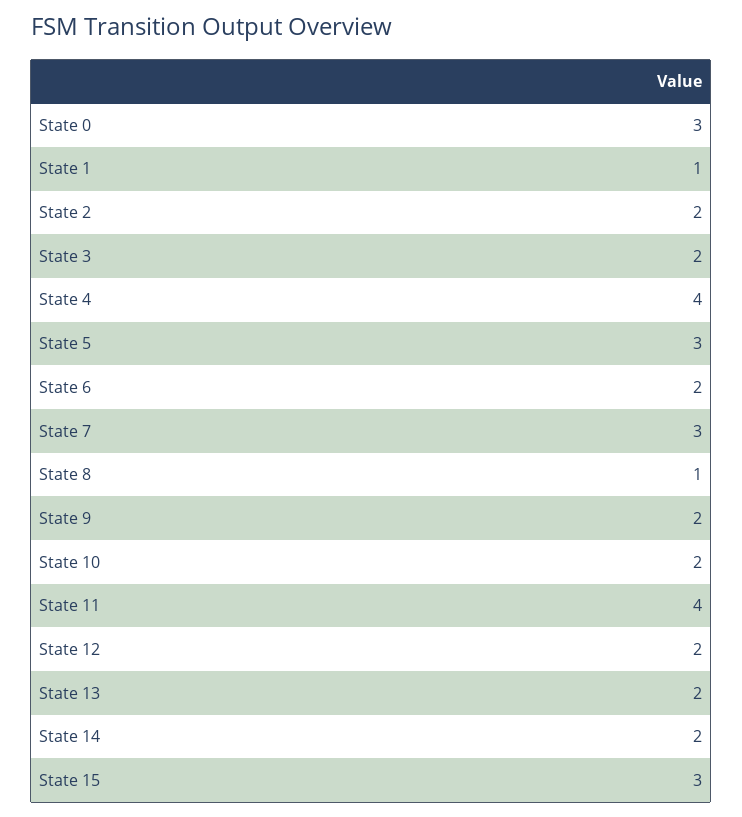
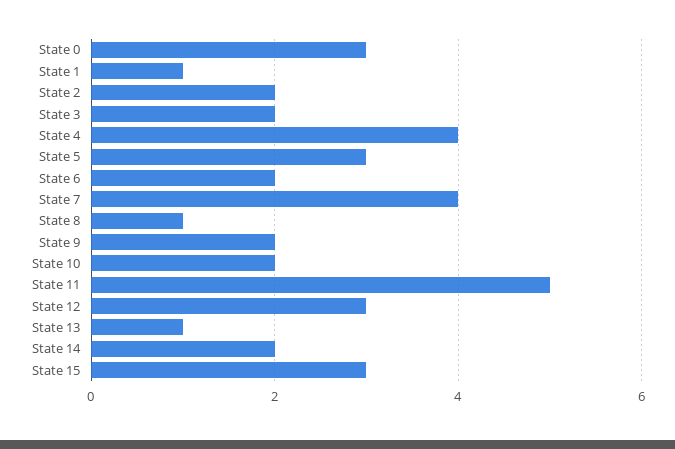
  {
    "State 0": 3,
    "State 1": 1,
    "State 2": 2,
    "State 3": 2,
    "State 4": 4,
    "State 5": 3,
    "State 6": 2,
-   "State 7": 3,
+   "State 7": 4,
    "State 8": 1,
    "State 9": 2,
    "State 10": 2,
-   "State 11": 4,
+   "State 11": 5,
-   "State 12": 2,
+   "State 12": 3,
-   "State 13": 2,
+   "State 13": 1,
    "State 14": 2,
    "State 15": 3
  }

